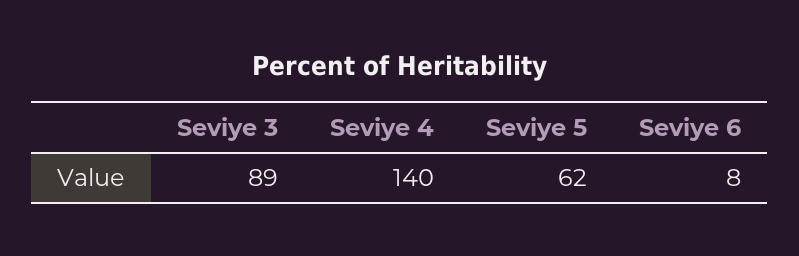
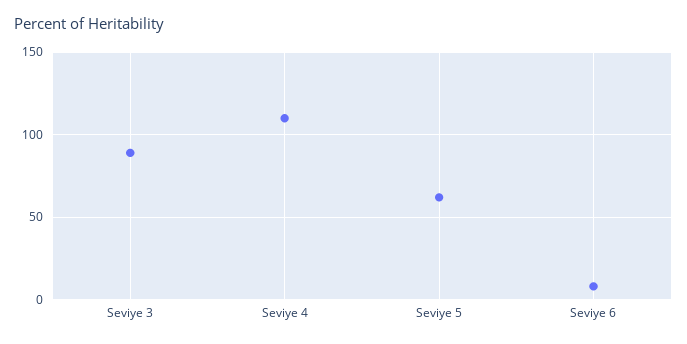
  {
    "Seviye 3": 89,
-   "Seviye 4": 140,
+   "Seviye 4": 110,
    "Seviye 5": 62,
    "Seviye 6": 8
  }

